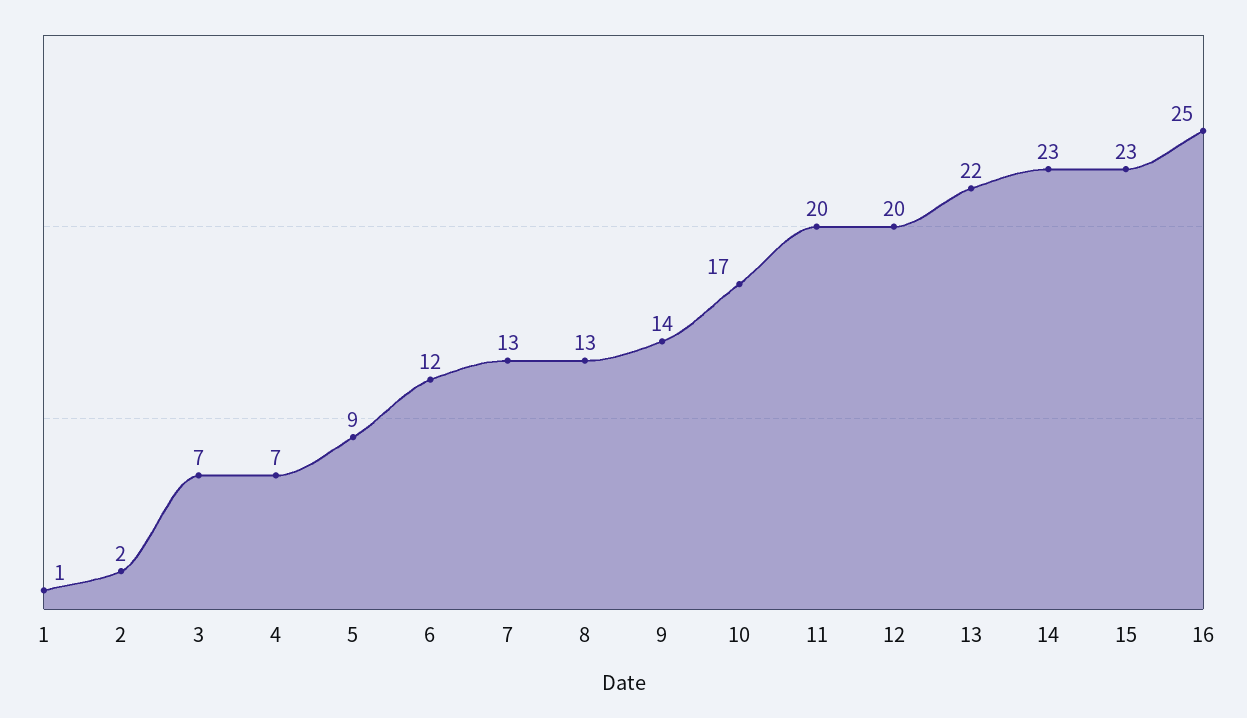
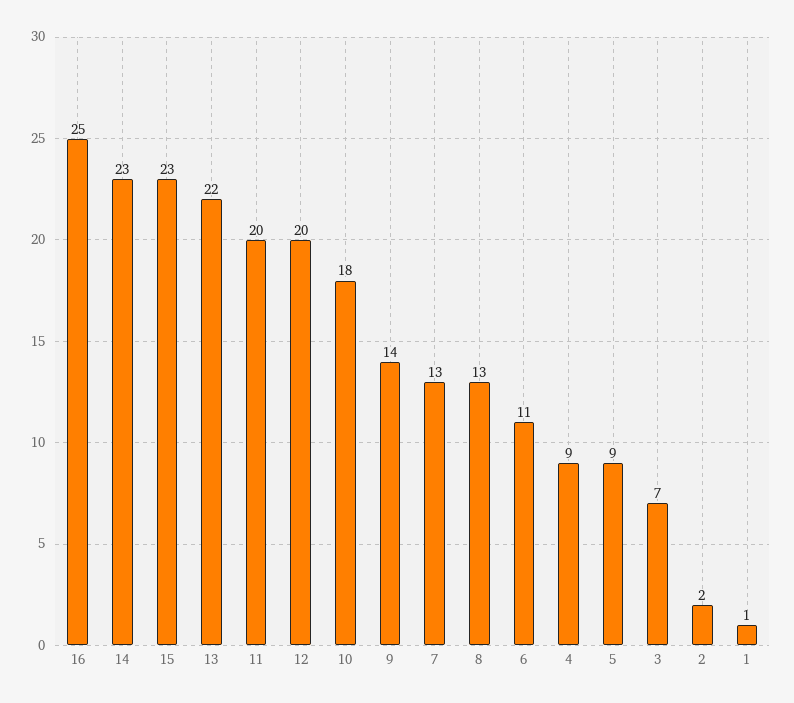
  {
    "1": 1,
    "2": 2,
    "3": 7,
-   "4": 7,
+   "4": 9,
    "5": 9,
-   "6": 12,
+   "6": 11,
    "7": 13,
    "8": 13,
    "9": 14,
-   "10": 17,
+   "10": 18,
    "11": 20,
    "12": 20,
    "13": 22,
    "14": 23,
    "15": 23,
    "16": 25
  }

